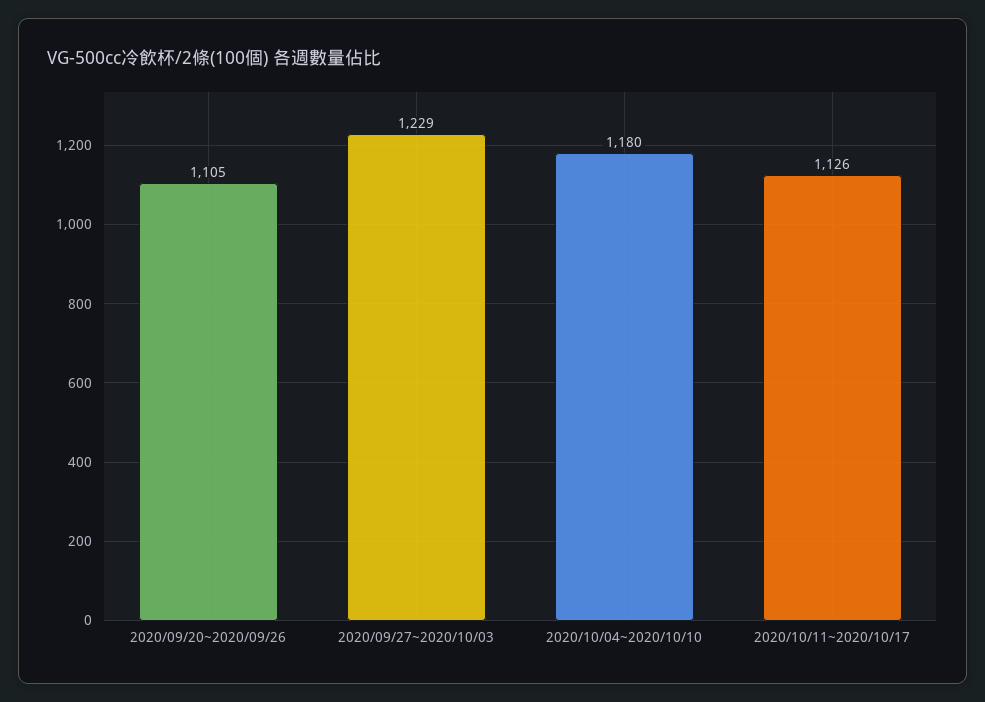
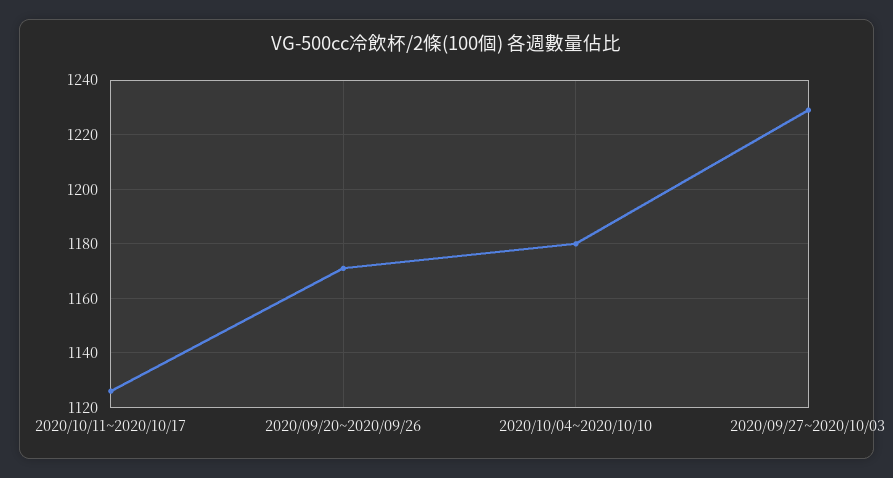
  {
-   "2020/09/20~2020/09/26": 1105,
+   "2020/09/20~2020/09/26": 1170,
    "2020/09/27~2020/10/03": 1229,
    "2020/10/04~2020/10/10": 1180,
    "2020/10/11~2020/10/17": 1126
  }

